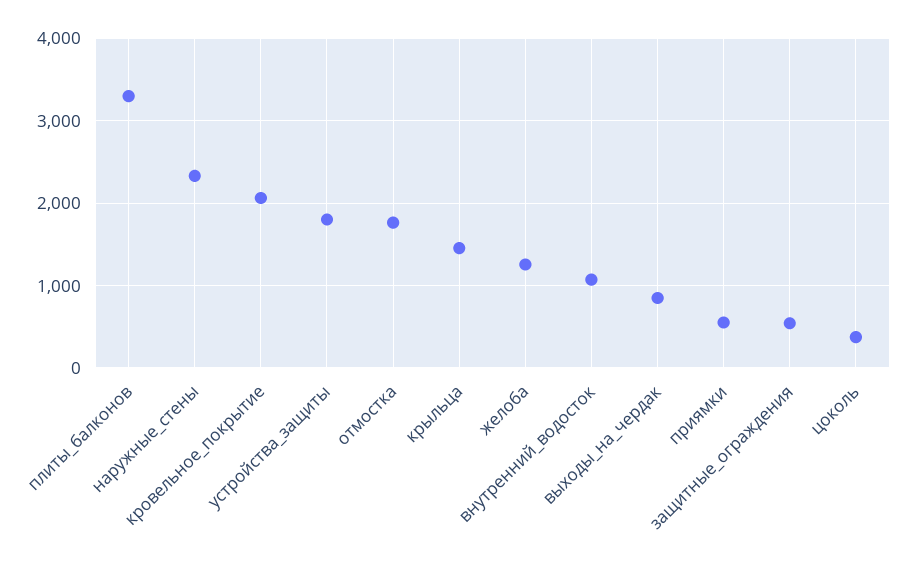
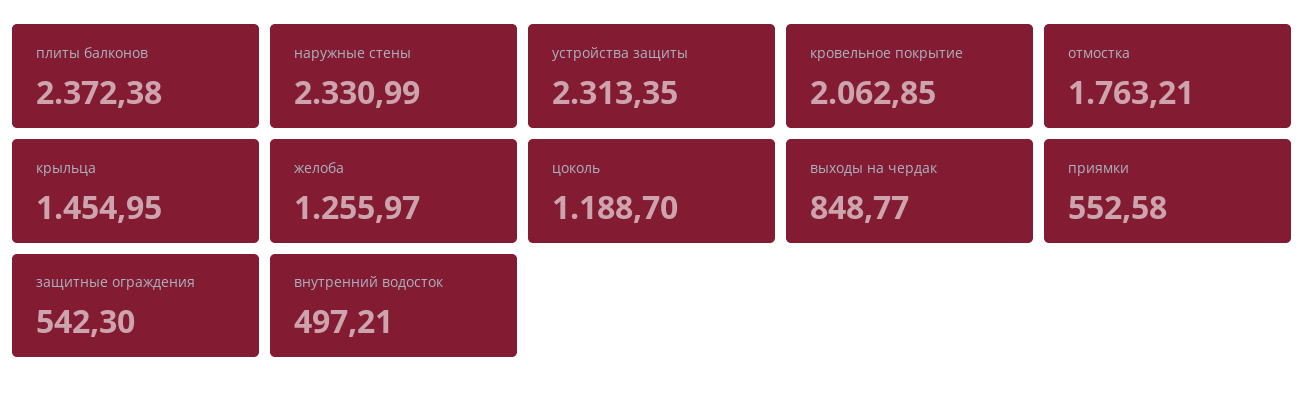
  {
-   "плиты_балконов": 3300,
+   "плиты_балконов": 2372.38,
    "наружные_стены": 2330.99,
    "кровельное_покрытие": 2062.85,
-   "устройства_защиты": 1800,
+   "устройства_защиты": 2313.35,
    "отмостка": 1763.21,
    "крыльца": 1454.95,
    "желоба": 1255.97,
-   "внутренний_водосток": 1100,
+   "внутренний_водосток": 497.21,
    "выходы_на_чердак": 848.77,
    "приямки": 552.58,
    "защитные_ограждения": 542.3,
-   "цоколь": 400
+   "цоколь": 1188.7
  }

